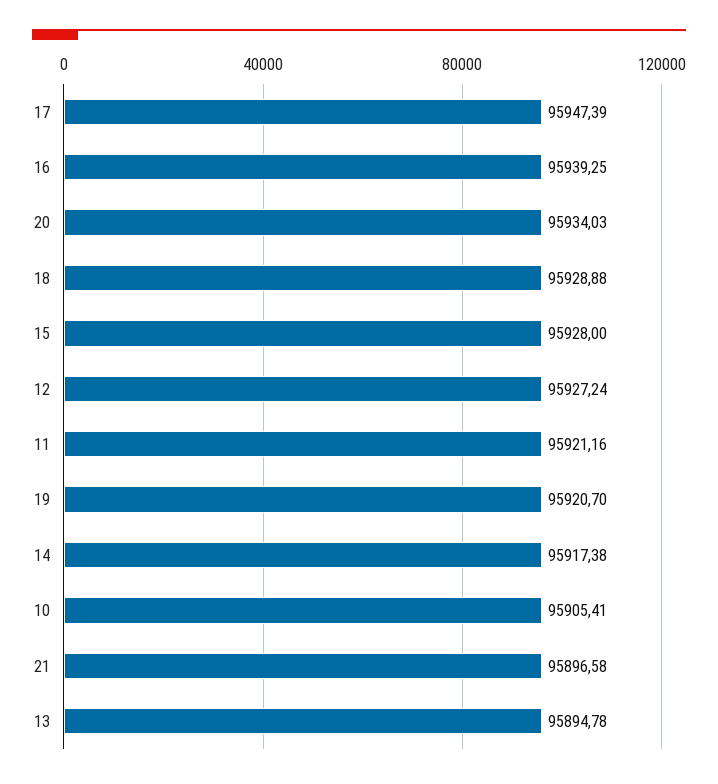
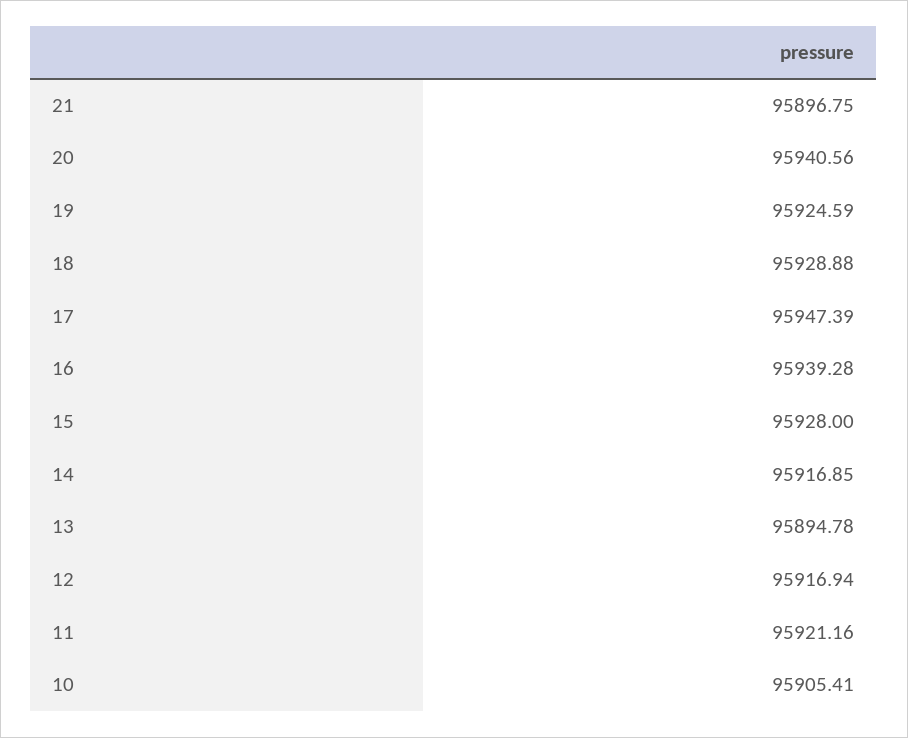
  {
    "17": 95947.39,
-   "16": 95939.25,
+   "16": 95939.28,
-   "20": 95934.03,
+   "20": 95940.56,
    "18": 95928.88,
    "15": 95928,
-   "12": 95927.24,
+   "12": 95916.94,
    "11": 95921.16,
-   "19": 95920.7,
+   "19": 95924.59,
-   "14": 95917.38,
+   "14": 95916.85,
    "10": 95905.41,
-   "21": 95896.58,
+   "21": 95896.75,
    "13": 95894.78
  }

